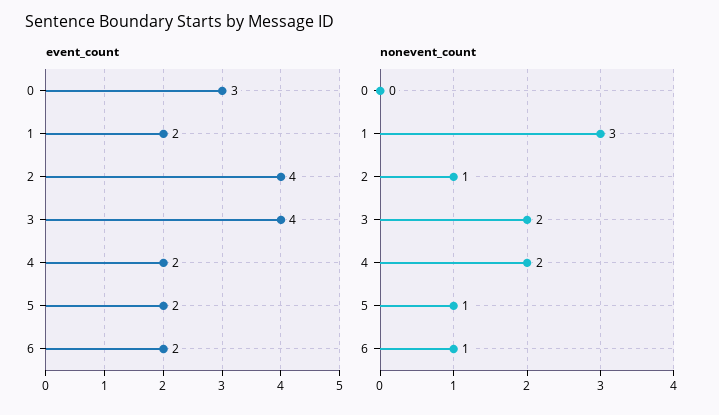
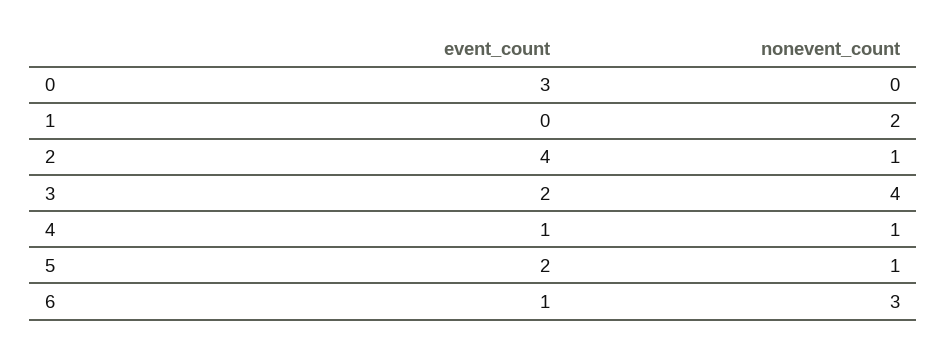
  {
    "event_count": {
      "0": 3,
-     "1": 2,
+     "1": 0,
      "2": 4,
-     "3": 4,
+     "3": 2,
-     "4": 2,
+     "4": 1,
      "5": 2,
-     "6": 2
+     "6": 1
    },
    "nonevent_count": {
      "0": 0,
-     "1": 3,
+     "1": 2,
      "2": 1,
-     "3": 2,
+     "3": 4,
-     "4": 2,
+     "4": 1,
      "5": 1,
-     "6": 1
+     "6": 3
    }
  }

